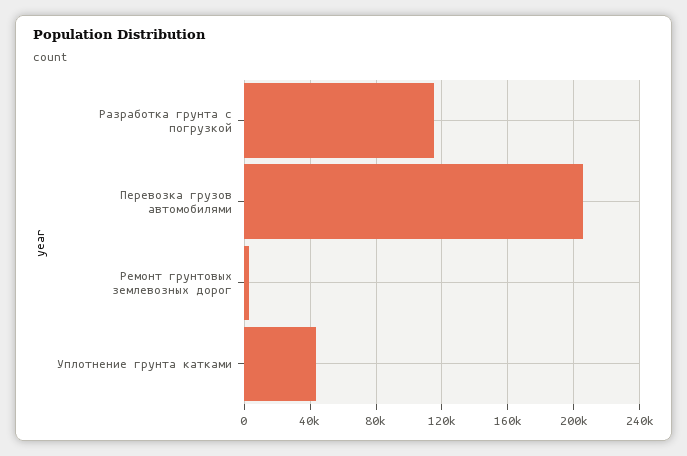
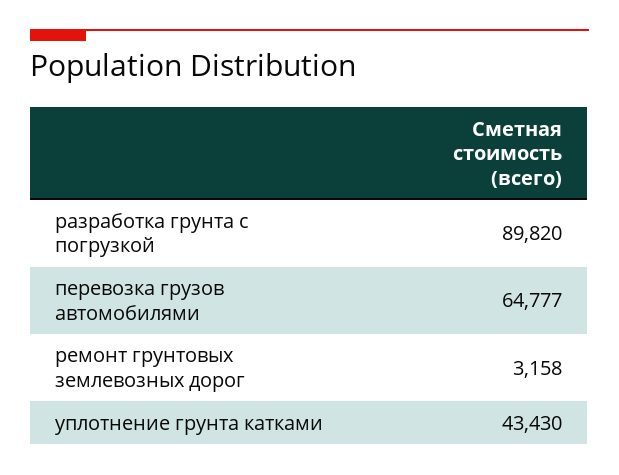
  {
-   "Разработка грунта с погрузкой": 115000,
+   "Разработка грунта с погрузкой": 89820,
-   "Перевозка грузов автомобилями": 205000,
+   "Перевозка грузов автомобилями": 64777,
    "Ремонт грунтовых землевозных дорог": 3158,
    "Уплотнение грунта катками": 43430
  }

